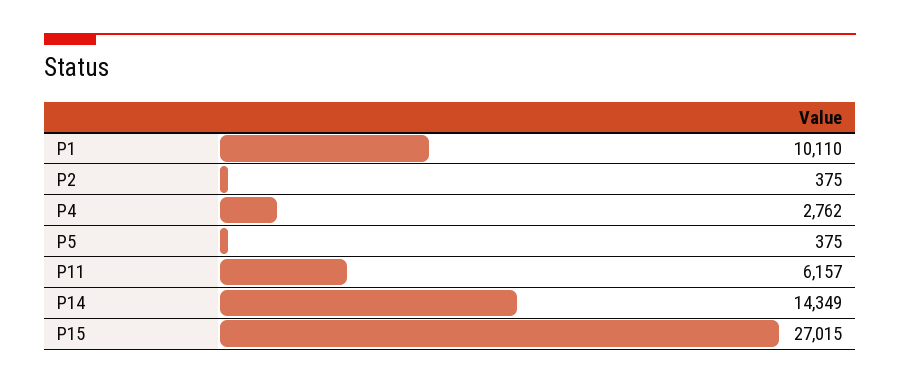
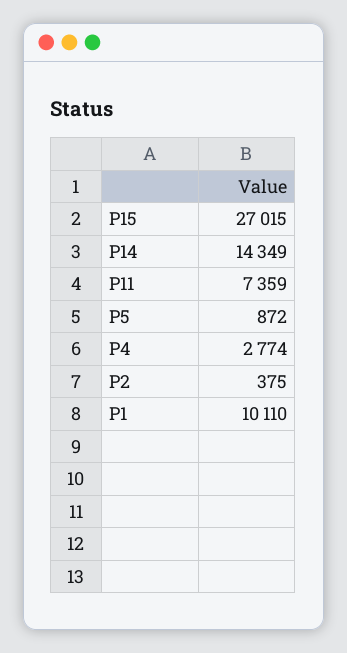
  {
    "P1": 10110,
    "P2": 375,
-   "P4": 2762,
+   "P4": 2774,
-   "P5": 375,
+   "P5": 872,
-   "P11": 6157,
+   "P11": 7359,
    "P14": 14349,
    "P15": 27015
  }

